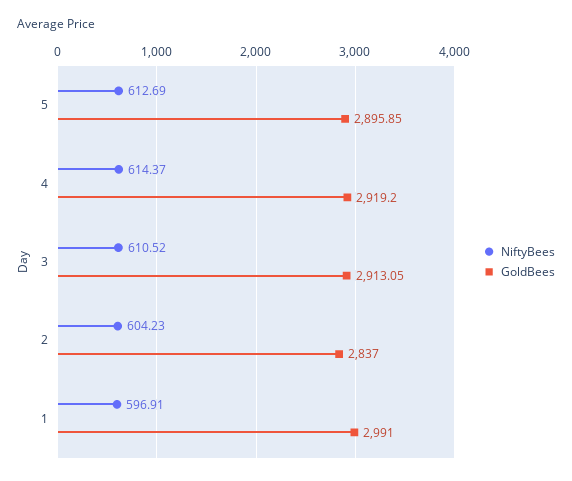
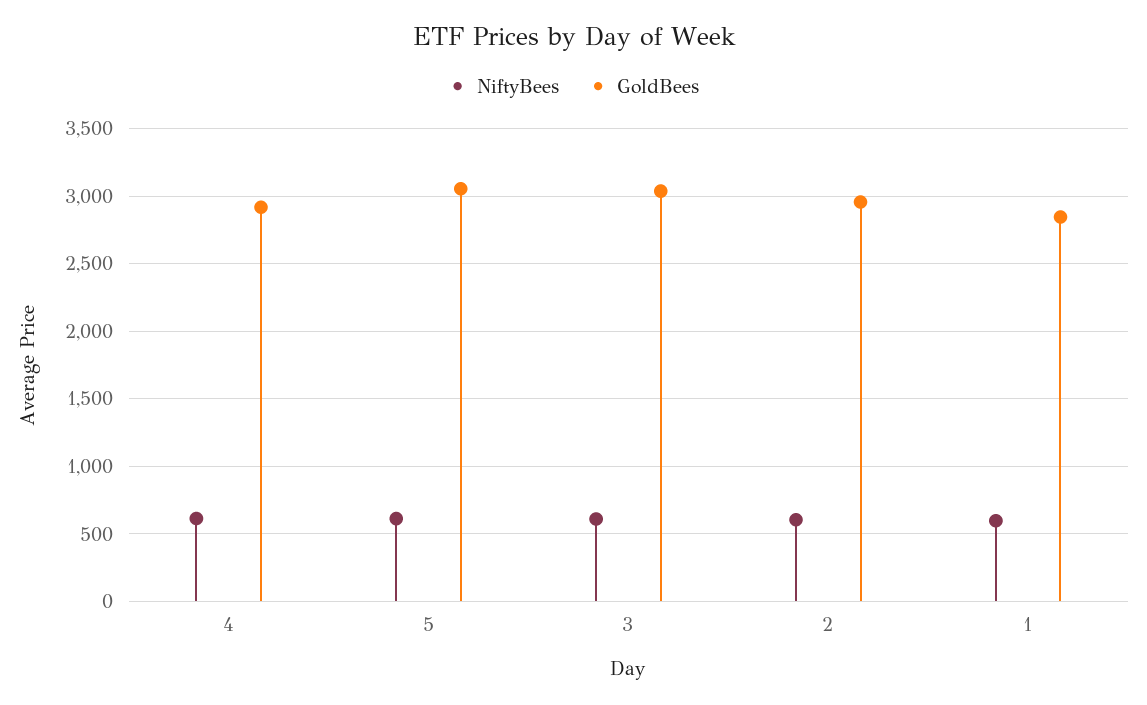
  {
    "NiftyBees": {
      "5": 612.69,
      "4": 614.37,
      "3": 610.52,
      "2": 604.23,
      "1": 596.91
    },
    "GoldBees": {
-     "5": 2895.85,
+     "5": 3050,
      "4": 2919.2,
-     "3": 2913.05,
+     "3": 3050,
-     "2": 2837,
+     "2": 2950,
-     "1": 2991
+     "1": 2850
    }
  }

